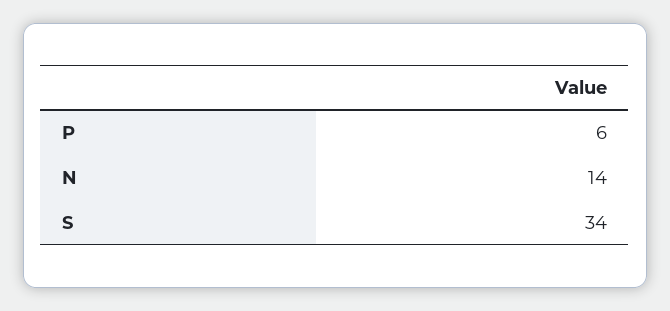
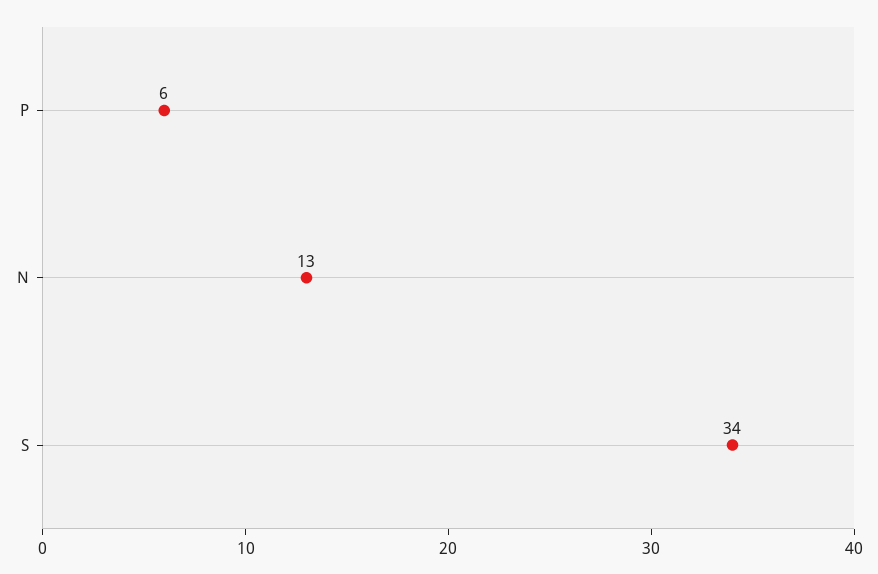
  {
    "P": 6,
-   "N": 14,
+   "N": 13,
    "S": 34
  }

